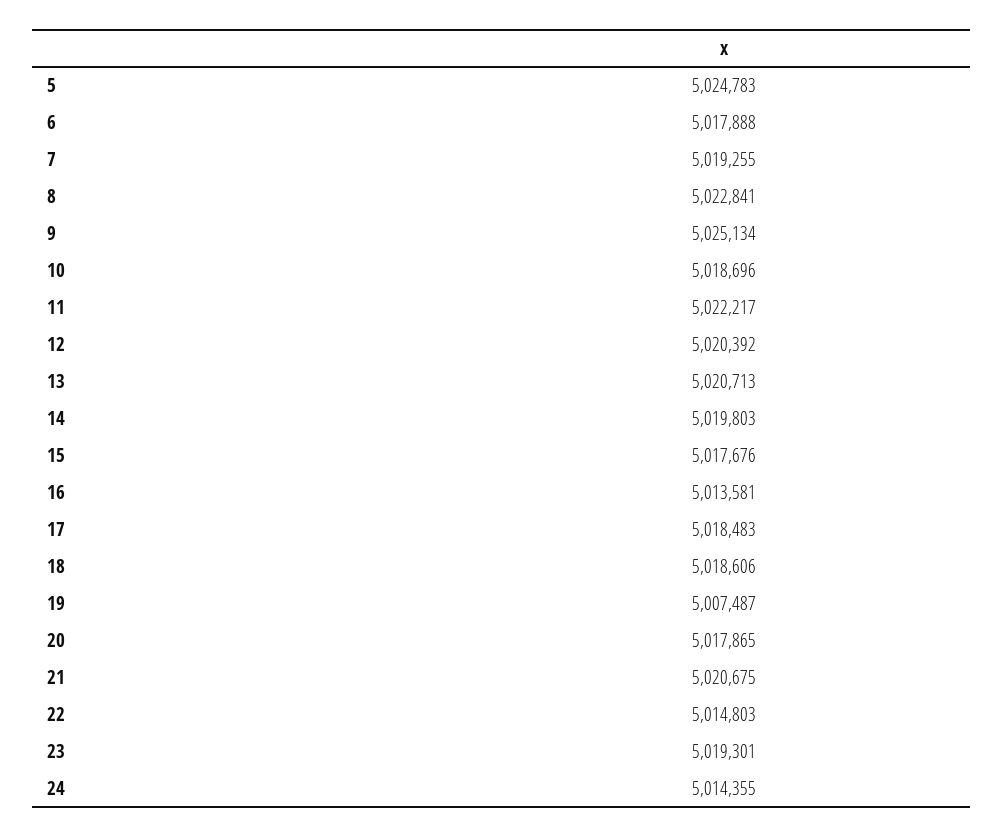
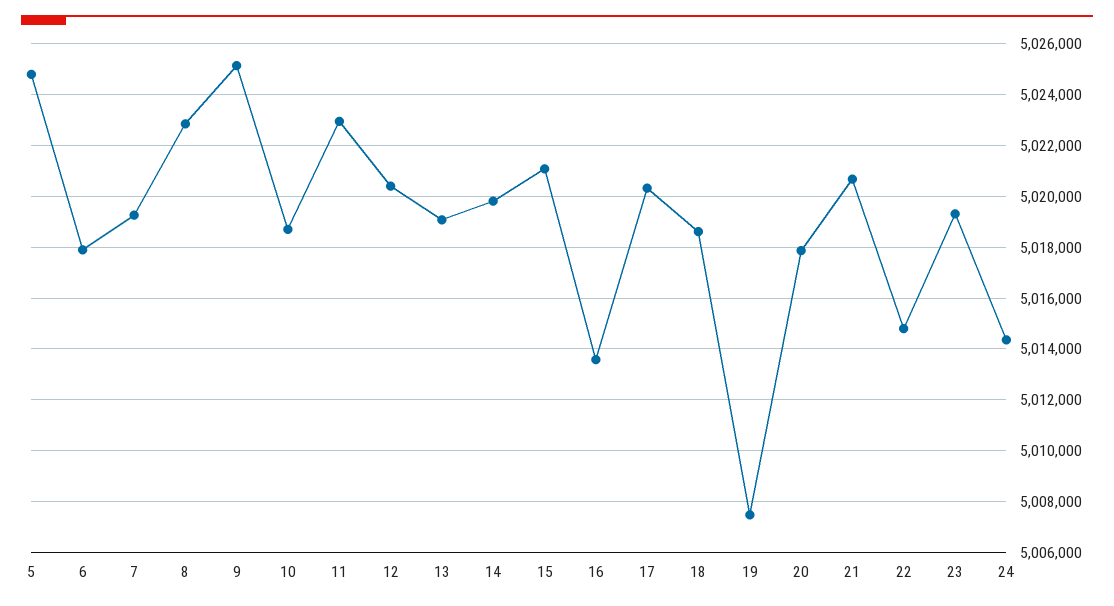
  {
    "5": 5024783,
    "6": 5017888,
    "7": 5019255,
    "8": 5022841,
    "9": 5025134,
    "10": 5018696,
-   "11": 5022217,
+   "11": 5023000,
    "12": 5020392,
-   "13": 5020713,
+   "13": 5019000,
    "14": 5019803,
-   "15": 5017676,
+   "15": 5021000,
    "16": 5013581,
-   "17": 5018483,
+   "17": 5020250,
    "18": 5018606,
    "19": 5007487,
    "20": 5017865,
    "21": 5020675,
    "22": 5014803,
    "23": 5019301,
    "24": 5014355
  }

